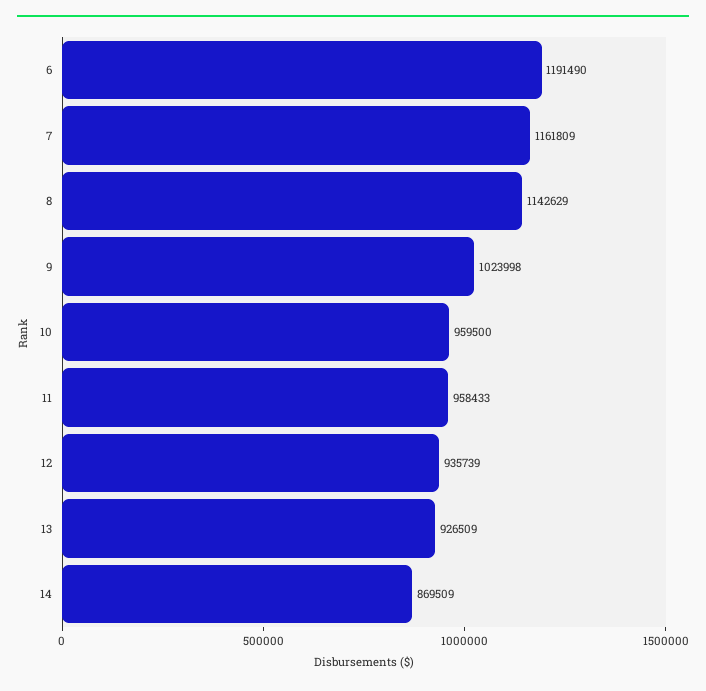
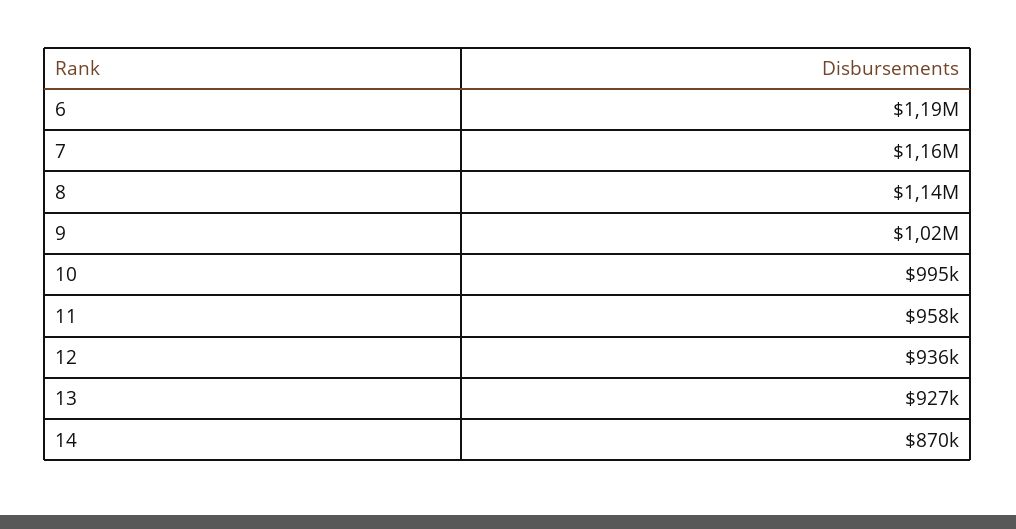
  {
    "6": 1191490,
    "7": 1161809,
    "8": 1142629,
    "9": 1023998,
-   "10": 959500,
+   "10": 995000,
    "11": 958433,
    "12": 935739,
    "13": 926509,
    "14": 869509
  }

